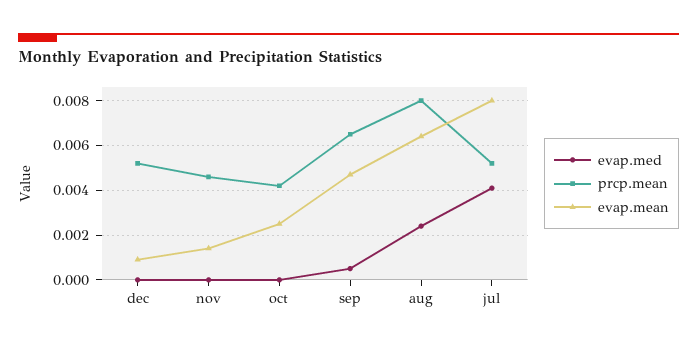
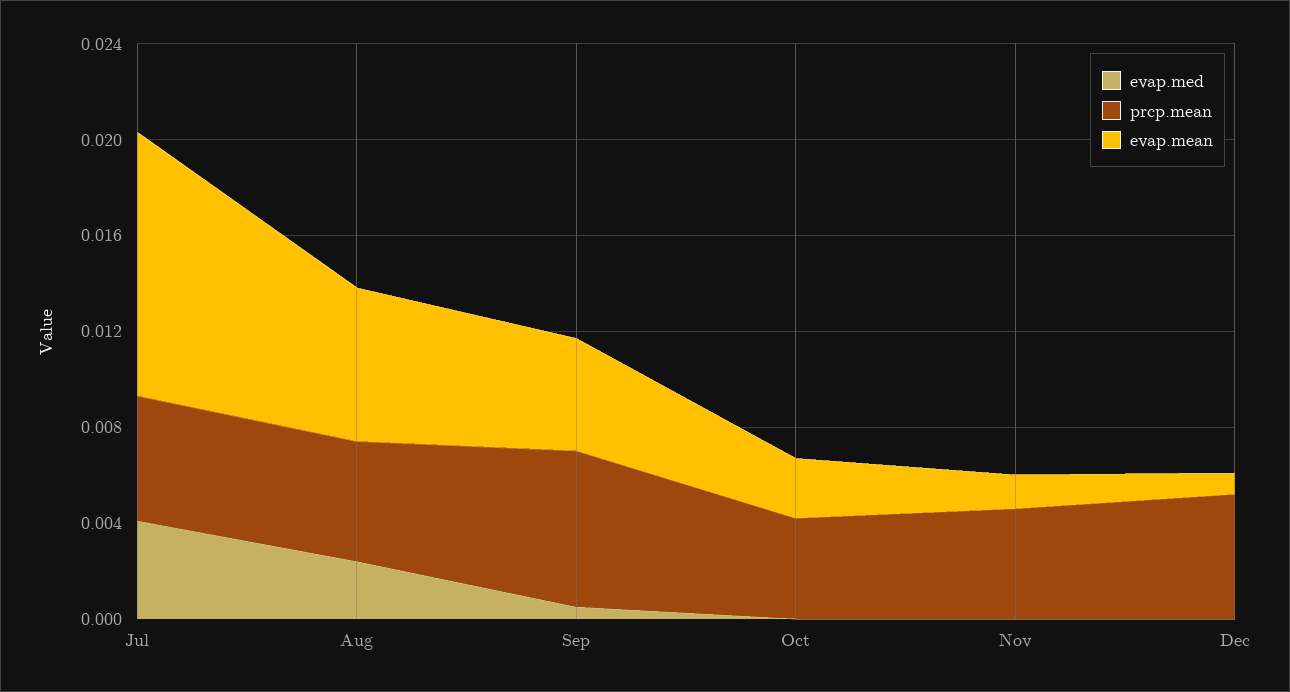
  {
    "evap.med": {
      "dec": 0,
      "nov": 0,
      "oct": 0,
      "sep": 0.0005,
      "aug": 0.0025,
      "jul": 0.004
    },
    "prcp.mean": {
      "dec": 0.005,
      "nov": 0.0045,
      "oct": 0.004,
      "sep": 0.0065,
-     "aug": 0.008,
+     "aug": 0.005,
      "jul": 0.005
    },
    "evap.mean": {
      "dec": 0.001,
      "nov": 0.0015,
      "oct": 0.0025,
      "sep": 0.0045,
      "aug": 0.0065,
-     "jul": 0.008
+     "jul": 0.011
    }
  }

